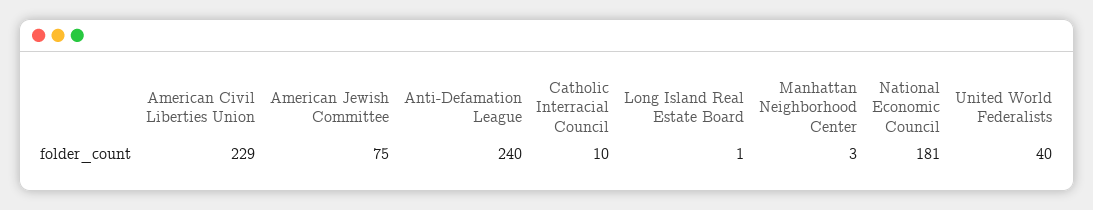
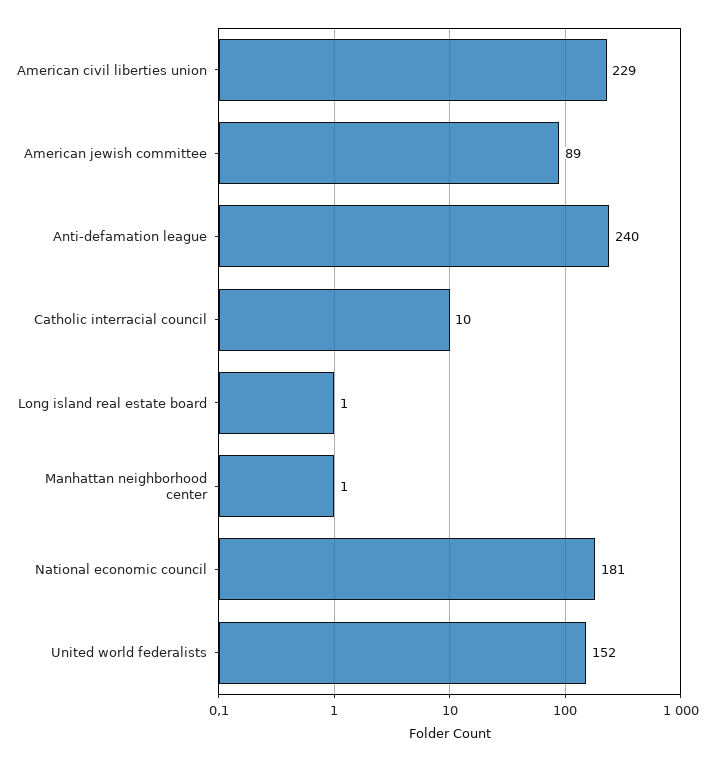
  {
    "American Civil Liberties Union": 229,
-   "American Jewish Committee": 75,
+   "American Jewish Committee": 89,
    "Anti-Defamation League": 240,
    "Catholic Interracial Council": 10,
    "Long Island Real Estate Board": 1,
-   "Manhattan Neighborhood Center": 3,
+   "Manhattan Neighborhood Center": 1,
    "National Economic Council": 181,
-   "United World Federalists": 40
+   "United World Federalists": 152
  }

